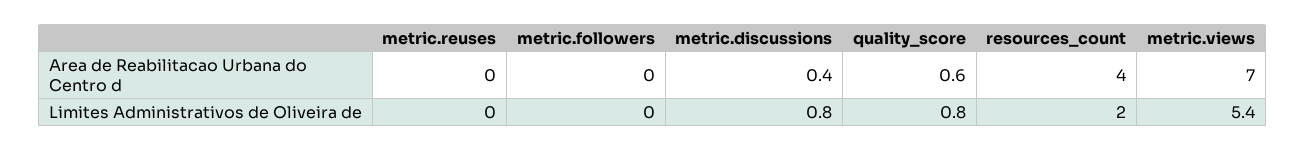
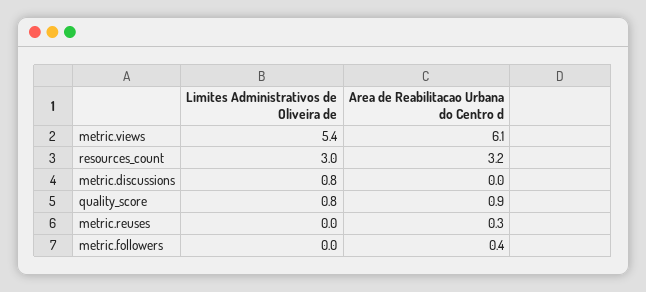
  {
    "metric.reuses": {
-     "Area de Reabilitacao Urbana do Centro d": 0,
+     "Area de Reabilitacao Urbana do Centro d": 0.3,
      "Limites Administrativos de Oliveira de": 0
    },
    "metric.followers": {
-     "Area de Reabilitacao Urbana do Centro d": 0,
+     "Area de Reabilitacao Urbana do Centro d": 0.4,
      "Limites Administrativos de Oliveira de": 0
    },
    "metric.discussions": {
-     "Area de Reabilitacao Urbana do Centro d": 0.4,
+     "Area de Reabilitacao Urbana do Centro d": 0,
      "Limites Administrativos de Oliveira de": 0.8
    },
    "quality_score": {
-     "Area de Reabilitacao Urbana do Centro d": 0.6,
+     "Area de Reabilitacao Urbana do Centro d": 0.9,
      "Limites Administrativos de Oliveira de": 0.8
    },
    "resources_count": {
-     "Area de Reabilitacao Urbana do Centro d": 4,
+     "Area de Reabilitacao Urbana do Centro d": 3.2,
-     "Limites Administrativos de Oliveira de": 2
+     "Limites Administrativos de Oliveira de": 3
    },
    "metric.views": {
-     "Area de Reabilitacao Urbana do Centro d": 7,
+     "Area de Reabilitacao Urbana do Centro d": 6.1,
      "Limites Administrativos de Oliveira de": 5.4
    }
  }

